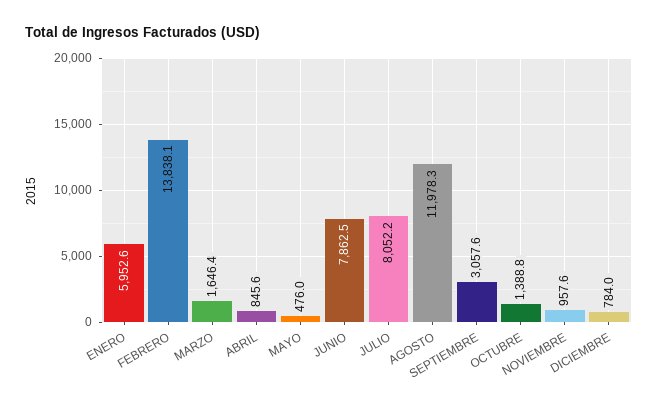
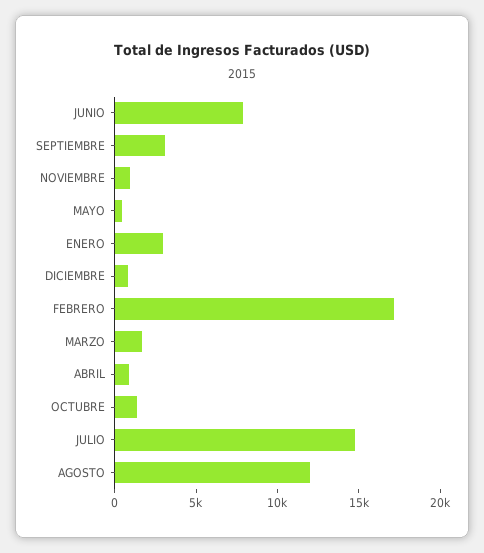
  {
-   "ENERO": 5952.6,
+   "ENERO": 3000,
-   "FEBRERO": 13838.1,
+   "FEBRERO": 17000,
    "MARZO": 1646.4,
    "ABRIL": 845.6,
    "MAYO": 476,
    "JUNIO": 7862.5,
-   "JULIO": 8052.2,
+   "JULIO": 15000,
    "AGOSTO": 11978.3,
    "SEPTIEMBRE": 3057.6,
    "OCTUBRE": 1388.8,
    "NOVIEMBRE": 957.6,
    "DICIEMBRE": 784
  }

